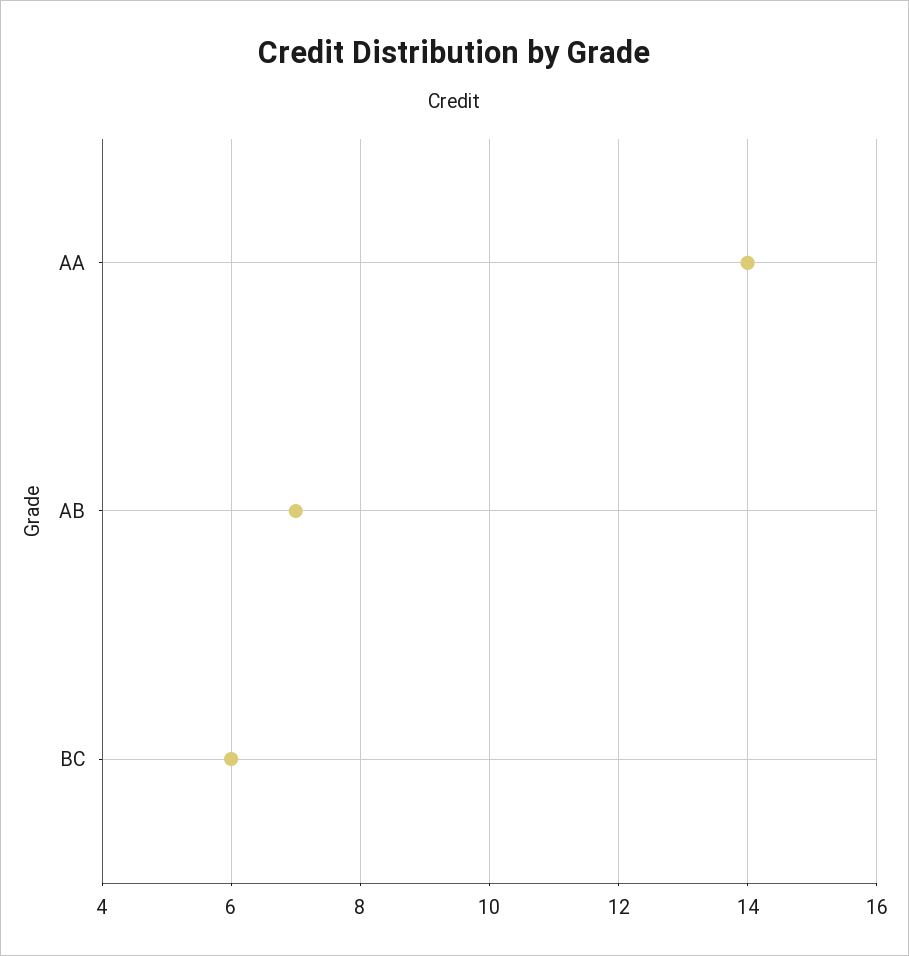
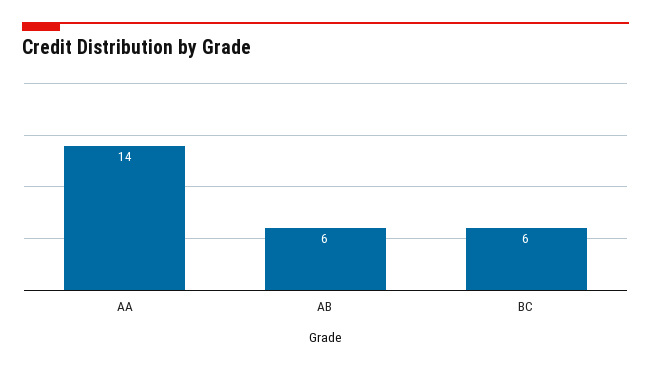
  {
    "AA": 14,
-   "AB": 7,
+   "AB": 6,
    "BC": 6
  }

